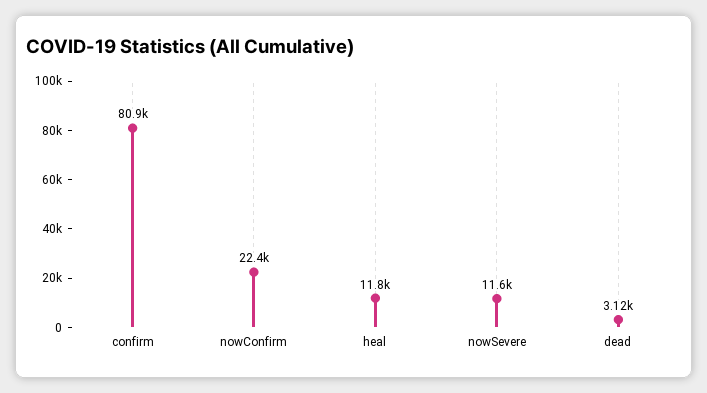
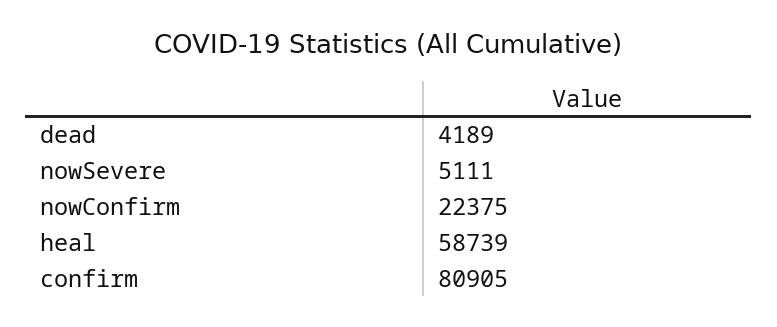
  {
    "confirm": 80905,
    "nowConfirm": 22375,
-   "heal": 11800,
+   "heal": 58739,
-   "nowSevere": 11600,
+   "nowSevere": 5111,
-   "dead": 3120
+   "dead": 4189
  }

